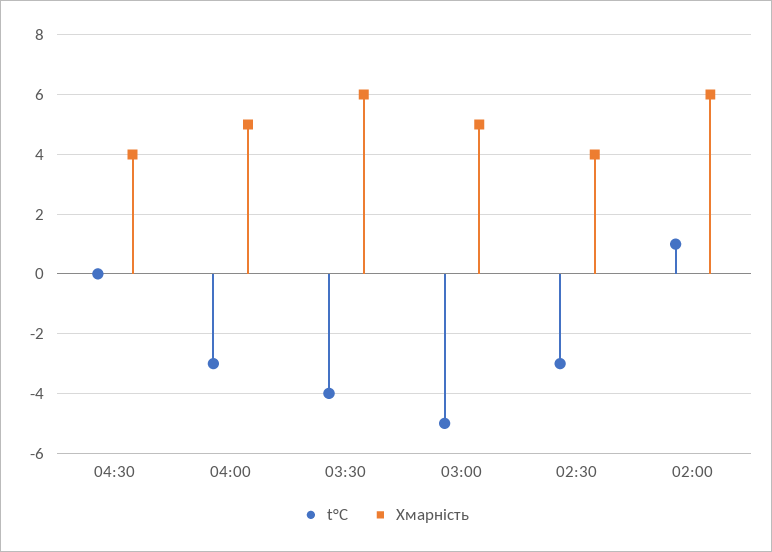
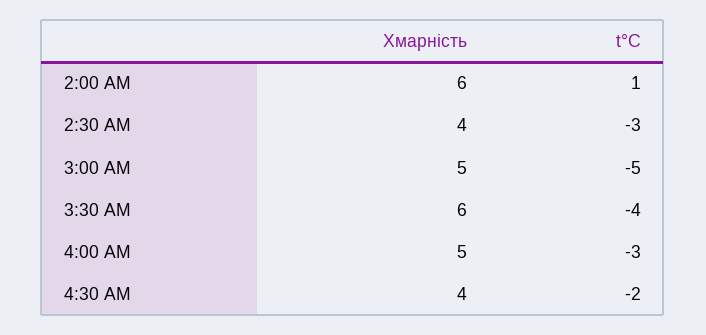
  {
    "t°C": {
-     "04:30": 0,
+     "04:30": -2,
      "04:00": -3,
      "03:30": -4,
      "03:00": -5,
      "02:30": -3,
      "02:00": 1
    },
    "Хмарність": {
      "04:30": 4,
      "04:00": 5,
      "03:30": 6,
      "03:00": 5,
      "02:30": 4,
      "02:00": 6
    }
  }

